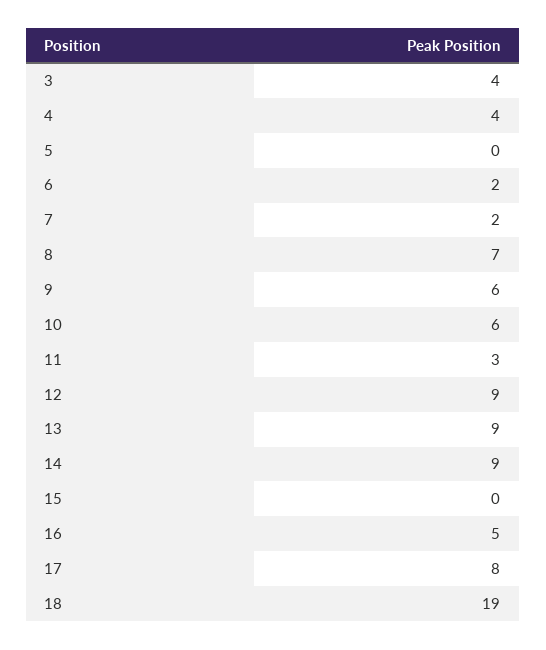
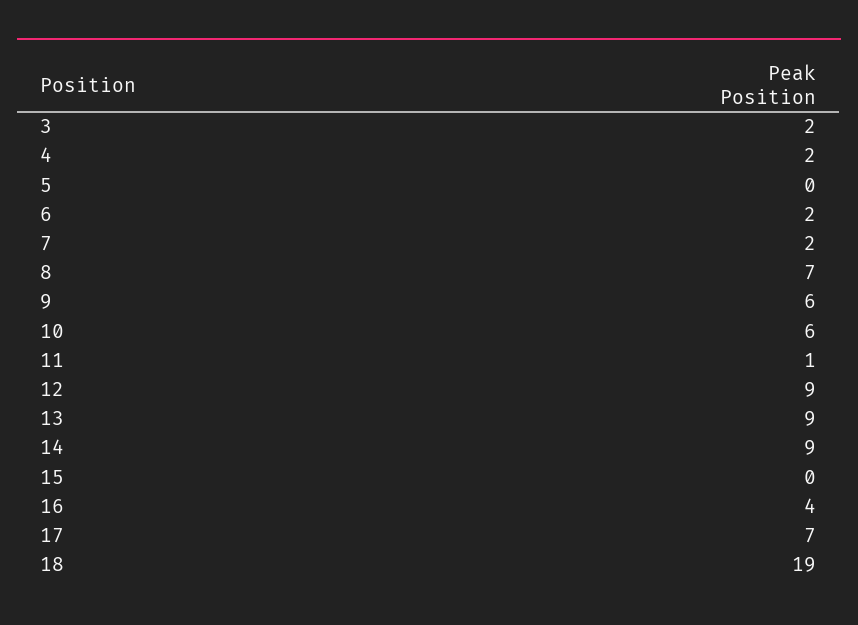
  {
-   "3": 4,
+   "3": 2,
-   "4": 4,
+   "4": 2,
    "5": 0,
    "6": 2,
    "7": 2,
    "8": 7,
    "9": 6,
    "10": 6,
-   "11": 3,
+   "11": 1,
    "12": 9,
    "13": 9,
    "14": 9,
    "15": 0,
-   "16": 5,
+   "16": 4,
-   "17": 8,
+   "17": 7,
    "18": 19
  }

